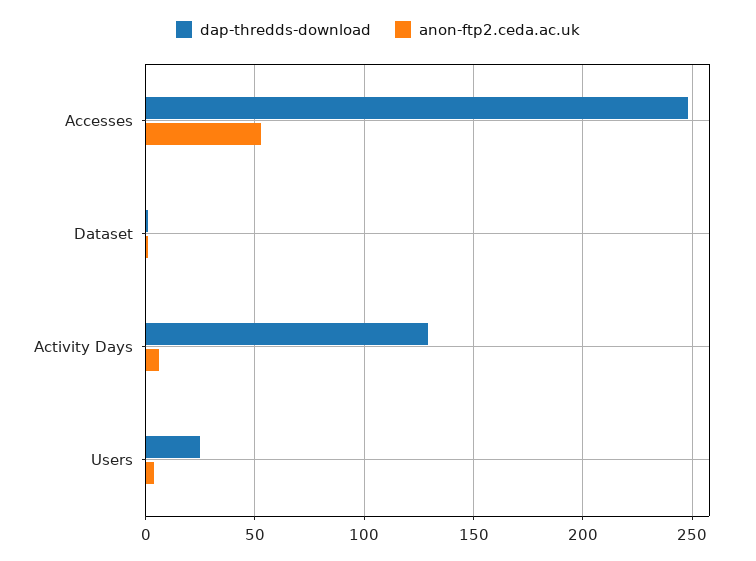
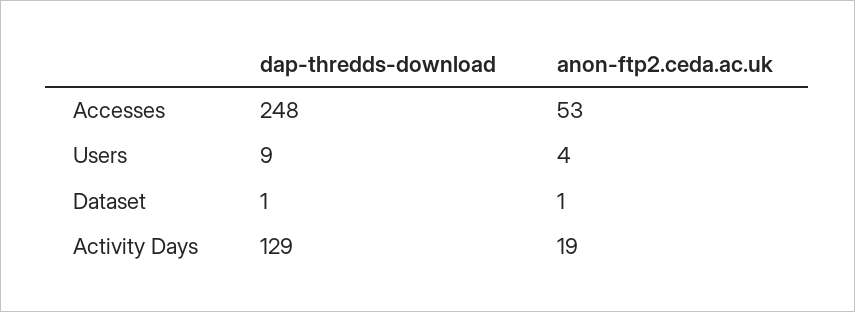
  {
    "dap-thredds-download": {
      "Accesses": 248,
      "Dataset": 1,
      "Activity Days": 129,
-     "Users": 25
+     "Users": 9
    },
    "anon-ftp2.ceda.ac.uk": {
      "Accesses": 53,
      "Dataset": 1,
-     "Activity Days": 5,
+     "Activity Days": 19,
      "Users": 4
    }
  }

